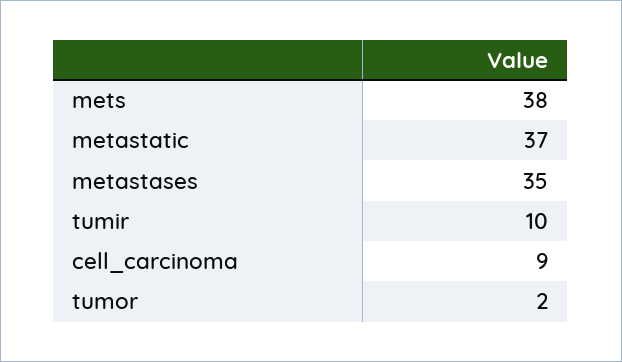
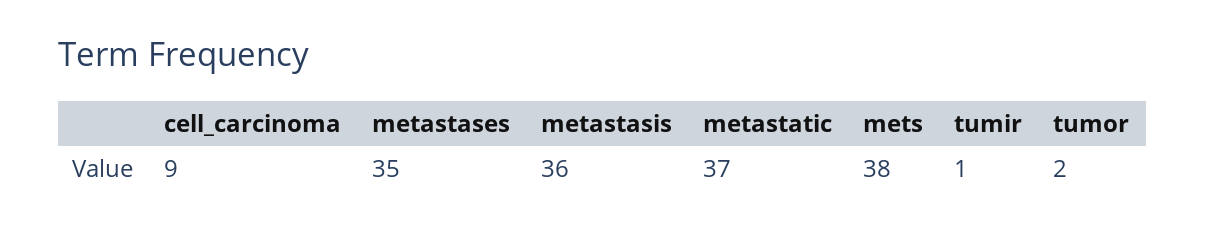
  {
    "mets": 38,
    "metastatic": 37,
    "metastases": 35,
-   "tumir": 10,
+   "tumir": 1,
    "cell_carcinoma": 9,
-   "tumor": 2
+   "tumor": 2,
+   "metastasis": 36
  }

